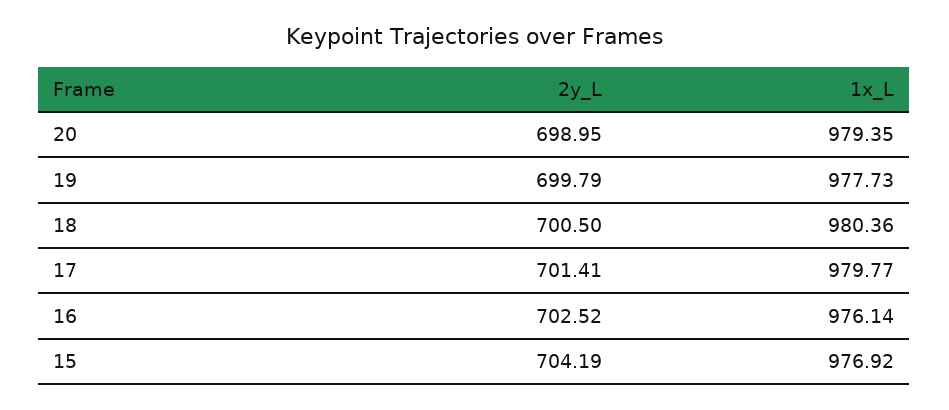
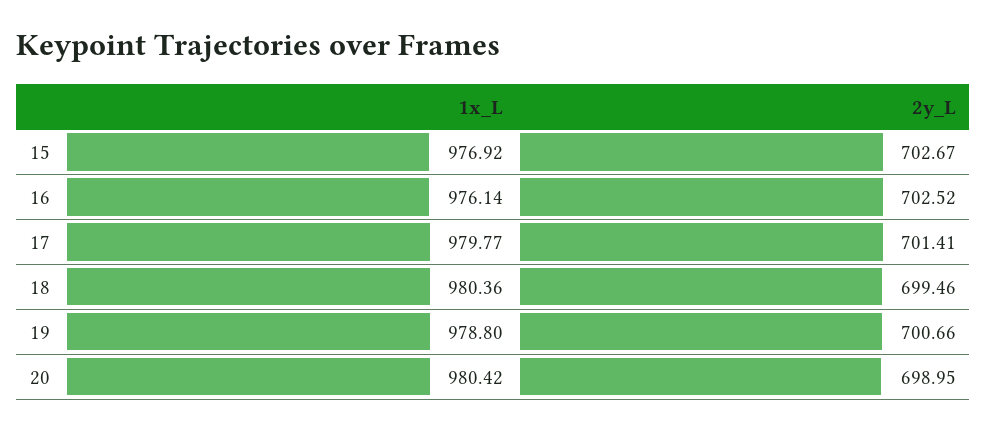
  {
    "2y_L": {
      "20": 698.95,
-     "19": 699.79,
+     "19": 700.66,
-     "18": 700.5,
+     "18": 699.46,
      "17": 701.41,
      "16": 702.52,
-     "15": 704.19
+     "15": 702.67
    },
    "1x_L": {
-     "20": 979.35,
+     "20": 980.42,
-     "19": 977.73,
+     "19": 978.8,
      "18": 980.36,
      "17": 979.77,
      "16": 976.14,
      "15": 976.92
    }
  }

